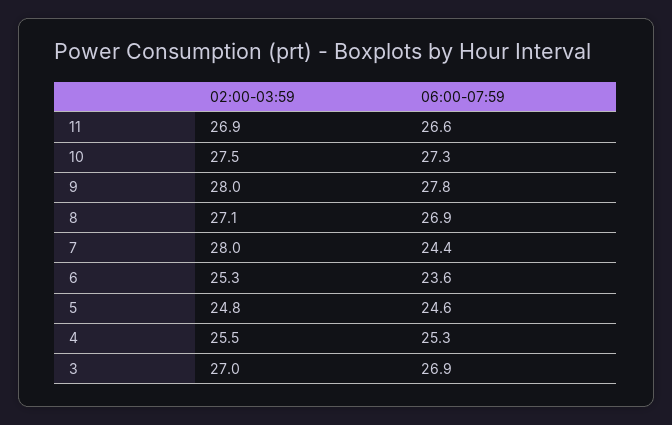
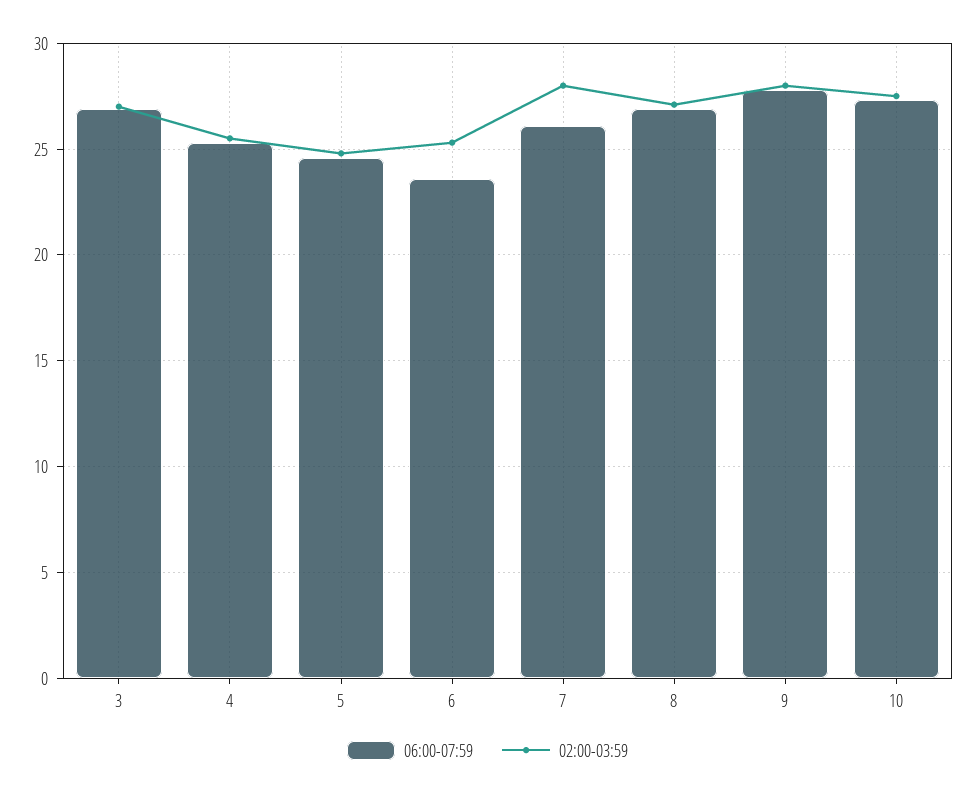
  {
    "02:00-03:59": {
-     "11": 26.9,
      "10": 27.5,
      "9": 28,
      "8": 27.1,
      "7": 28,
      "6": 25.3,
      "5": 24.8,
      "4": 25.5,
      "3": 27
    },
    "06:00-07:59": {
-     "11": 26.6,
      "10": 27.3,
      "9": 27.8,
      "8": 26.9,
-     "7": 24.4,
+     "7": 26,
      "6": 23.6,
      "5": 24.6,
      "4": 25.3,
      "3": 26.9
    }
  }

